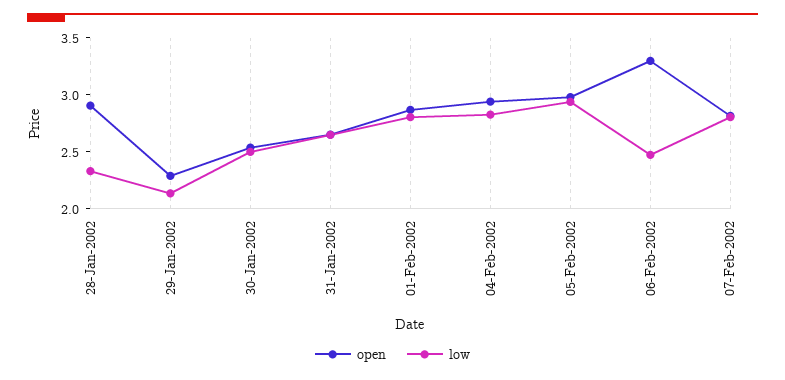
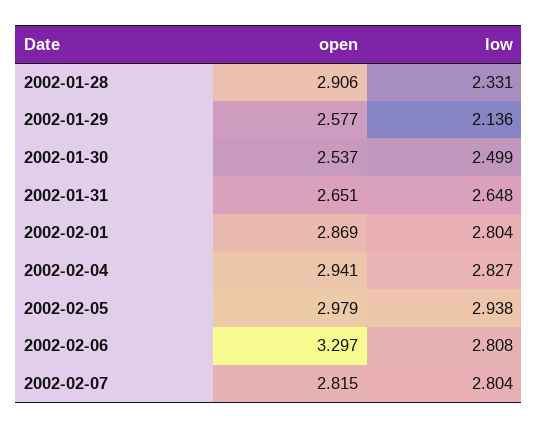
  {
    "open": {
      "28-Jan-2002": 2.906,
-     "29-Jan-2002": 2.3,
+     "29-Jan-2002": 2.577,
      "30-Jan-2002": 2.537,
      "31-Jan-2002": 2.651,
      "01-Feb-2002": 2.869,
      "04-Feb-2002": 2.941,
      "05-Feb-2002": 2.979,
      "06-Feb-2002": 3.297,
      "07-Feb-2002": 2.815
    },
    "low": {
      "28-Jan-2002": 2.331,
      "29-Jan-2002": 2.136,
      "30-Jan-2002": 2.499,
      "31-Jan-2002": 2.648,
      "01-Feb-2002": 2.804,
      "04-Feb-2002": 2.827,
      "05-Feb-2002": 2.938,
-     "06-Feb-2002": 2.5,
+     "06-Feb-2002": 2.808,
      "07-Feb-2002": 2.804
    }
  }

